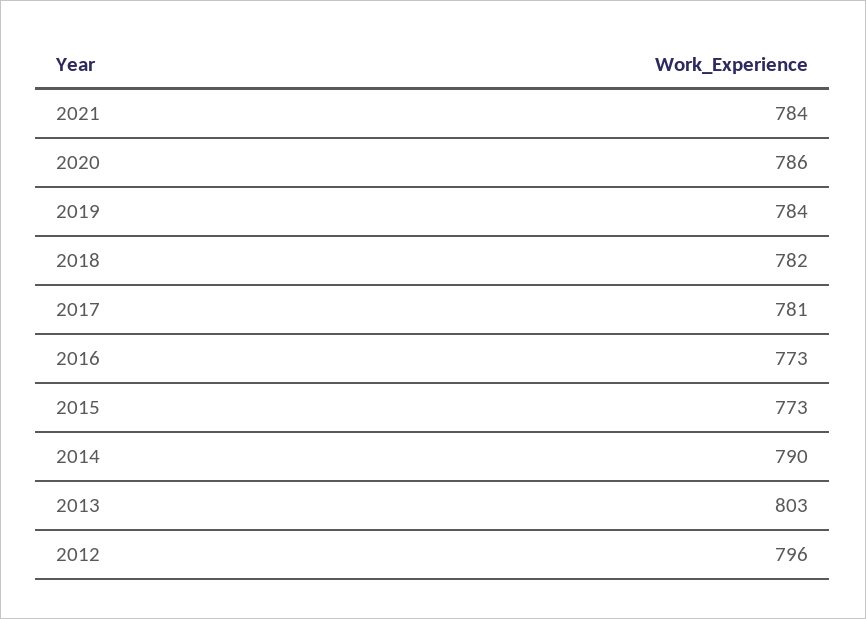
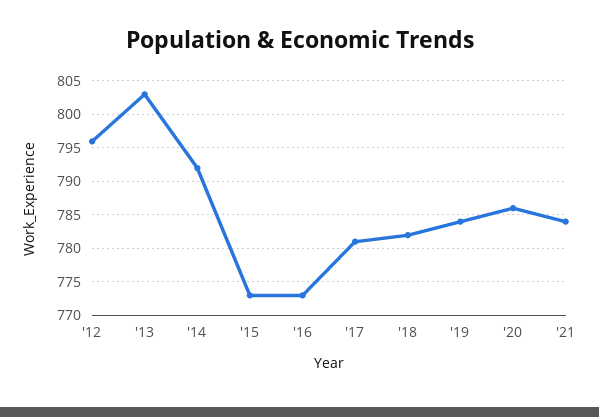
  {
    "2021": 784,
    "2020": 786,
    "2019": 784,
    "2018": 782,
    "2017": 781,
    "2016": 773,
    "2015": 773,
-   "2014": 790,
+   "2014": 792,
    "2013": 803,
    "2012": 796
  }

